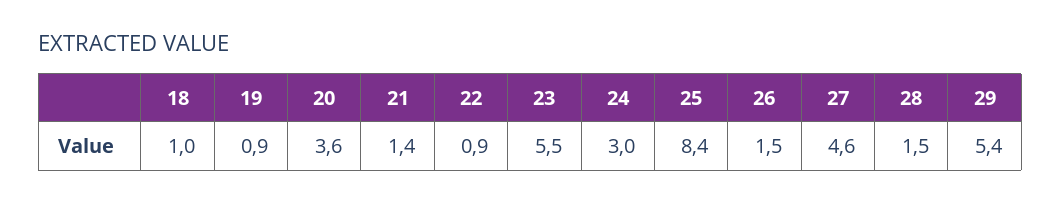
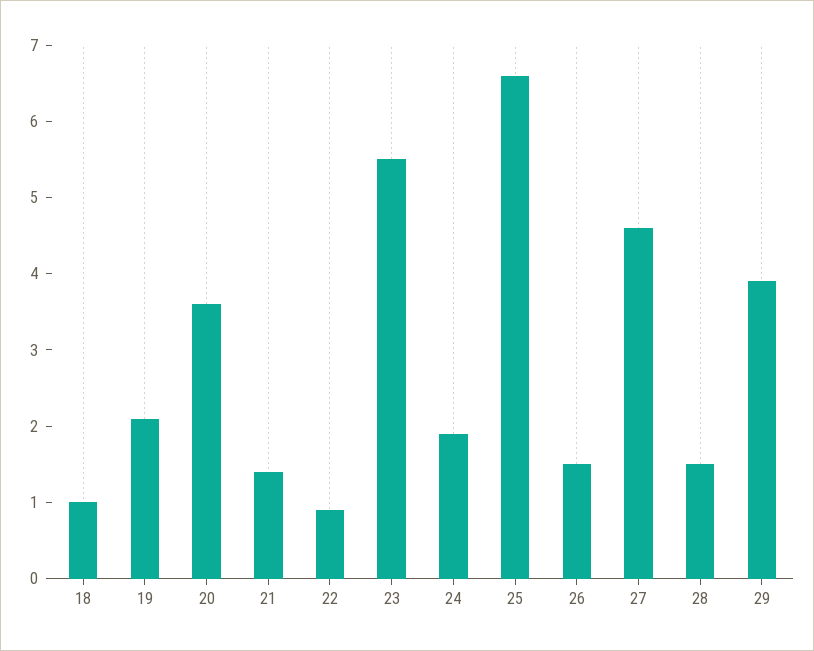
  {
    "18": 1,
-   "19": 0.9,
+   "19": 2,
    "20": 3.6,
    "21": 1.4,
    "22": 0.9,
    "23": 5.5,
-   "24": 3,
+   "24": 2,
-   "25": 8.4,
+   "25": 6.5,
    "26": 1.5,
    "27": 4.6,
    "28": 1.5,
-   "29": 5.4
+   "29": 4
  }

